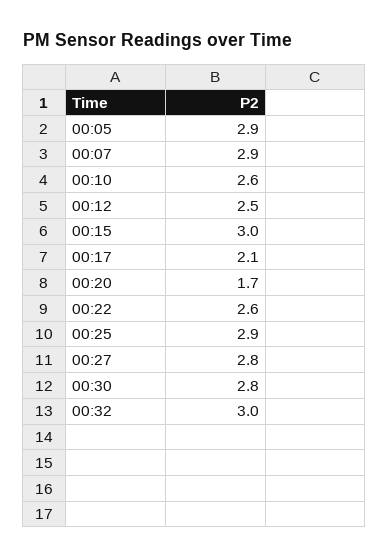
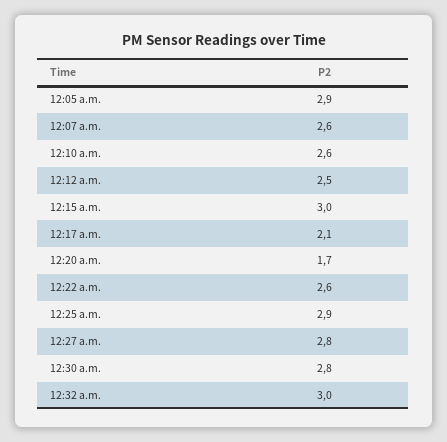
  {
    "00:05": 2.9,
-   "00:07": 2.9,
+   "00:07": 2.6,
    "00:10": 2.6,
    "00:12": 2.5,
    "00:15": 3,
    "00:17": 2.1,
    "00:20": 1.7,
    "00:22": 2.6,
    "00:25": 2.9,
    "00:27": 2.8,
    "00:30": 2.8,
    "00:32": 3
  }

